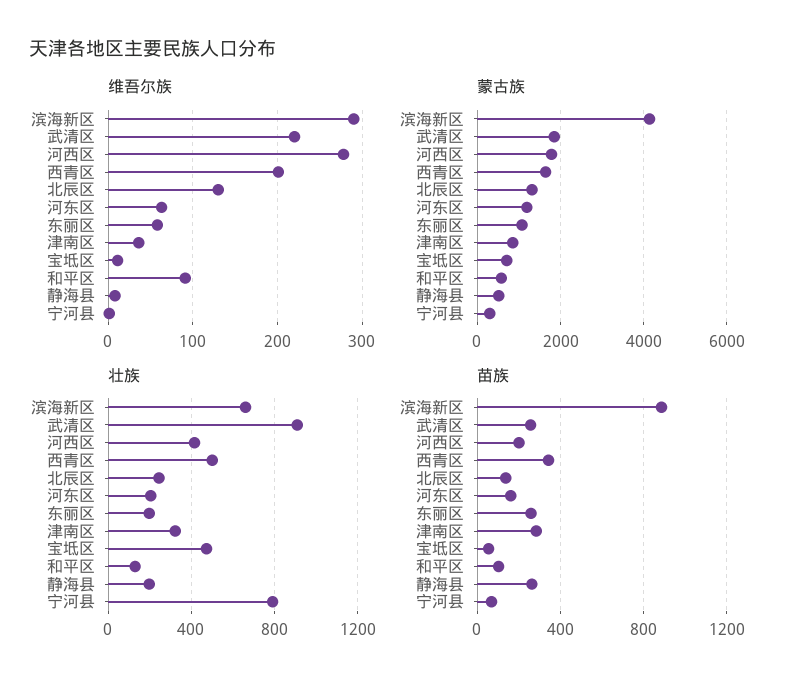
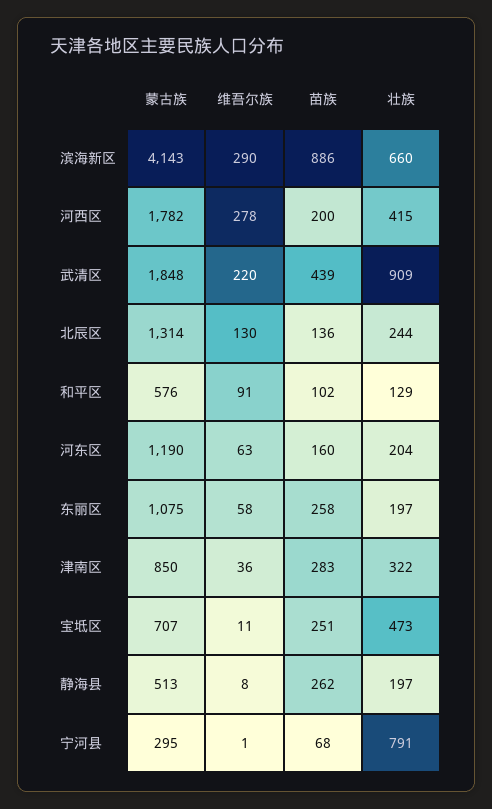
  {
    "维吾尔族": {
      "滨海新区": 290,
      "武清区": 220,
      "河西区": 278,
-     "西青区": 200,
      "北辰区": 130,
      "河东区": 63,
      "东丽区": 58,
      "津南区": 36,
      "宝坻区": 11,
      "和平区": 91,
      "静海县": 8,
      "宁河县": 1
    },
    "蒙古族": {
      "滨海新区": 4143,
      "武清区": 1848,
      "河西区": 1782,
-     "西青区": 1600,
      "北辰区": 1314,
      "河东区": 1190,
      "东丽区": 1075,
      "津南区": 850,
      "宝坻区": 707,
      "和平区": 576,
      "静海县": 513,
      "宁河县": 295
    },
    "壮族": {
      "滨海新区": 660,
      "武清区": 909,
      "河西区": 415,
-     "西青区": 500,
      "北辰区": 244,
      "河东区": 204,
      "东丽区": 197,
      "津南区": 322,
      "宝坻区": 473,
      "和平区": 129,
      "静海县": 197,
      "宁河县": 791
    },
    "苗族": {
      "滨海新区": 886,
-     "武清区": 250,
+     "武清区": 439,
      "河西区": 200,
-     "西青区": 350,
      "北辰区": 136,
      "河东区": 160,
      "东丽区": 258,
      "津南区": 283,
-     "宝坻区": 50,
+     "宝坻区": 251,
      "和平区": 102,
      "静海县": 262,
      "宁河县": 68
    }
  }

